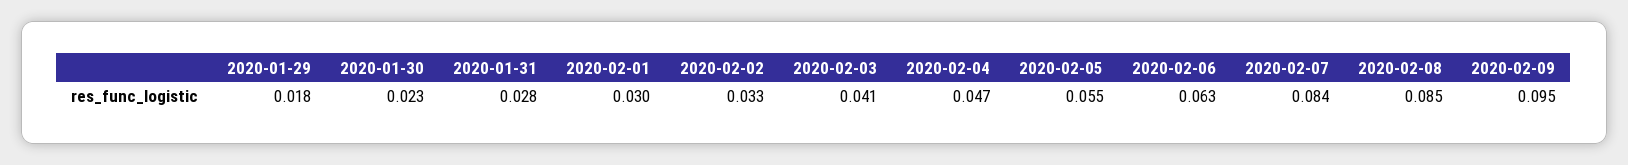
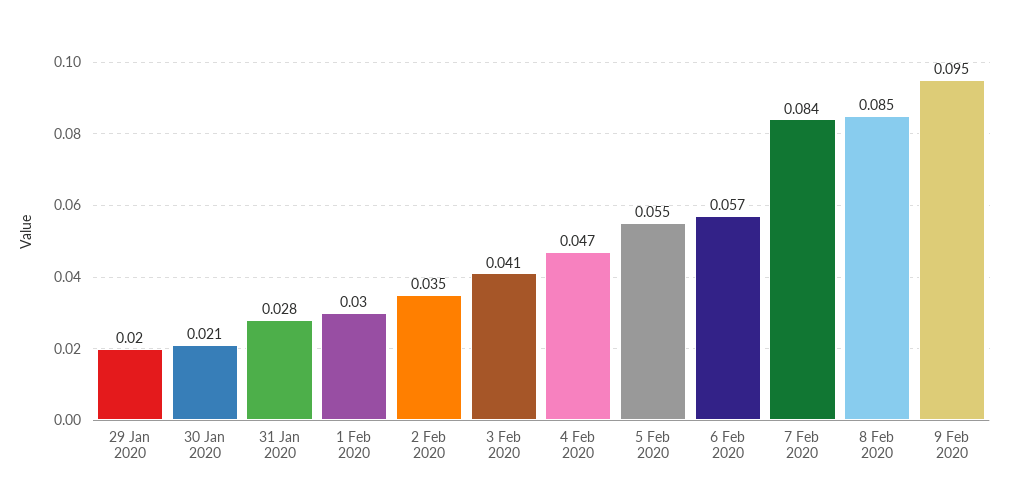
  {
-   "2020-01-29": 0.018,
+   "2020-01-29": 0.02,
-   "2020-01-30": 0.023,
+   "2020-01-30": 0.021,
    "2020-01-31": 0.028,
    "2020-02-01": 0.03,
-   "2020-02-02": 0.033,
+   "2020-02-02": 0.035,
    "2020-02-03": 0.041,
    "2020-02-04": 0.047,
    "2020-02-05": 0.055,
-   "2020-02-06": 0.063,
+   "2020-02-06": 0.057,
    "2020-02-07": 0.084,
    "2020-02-08": 0.085,
    "2020-02-09": 0.095
  }

